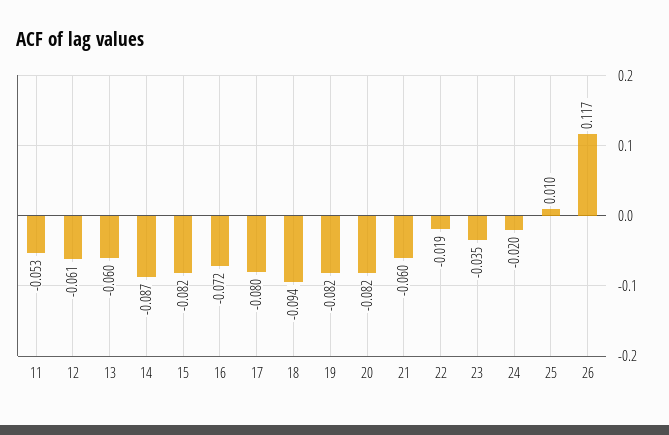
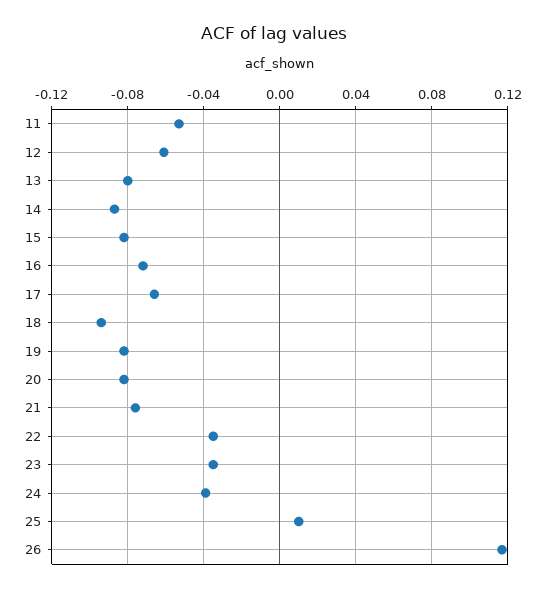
  {
    "11": -0.053,
    "12": -0.061,
-   "13": -0.06,
+   "13": -0.08,
    "14": -0.087,
    "15": -0.082,
    "16": -0.072,
-   "17": -0.08,
+   "17": -0.065,
    "18": -0.094,
    "19": -0.082,
    "20": -0.082,
-   "21": -0.06,
+   "21": -0.075,
-   "22": -0.019,
+   "22": -0.035,
    "23": -0.035,
-   "24": -0.02,
+   "24": -0.04,
    "25": 0.01,
    "26": 0.117
  }

